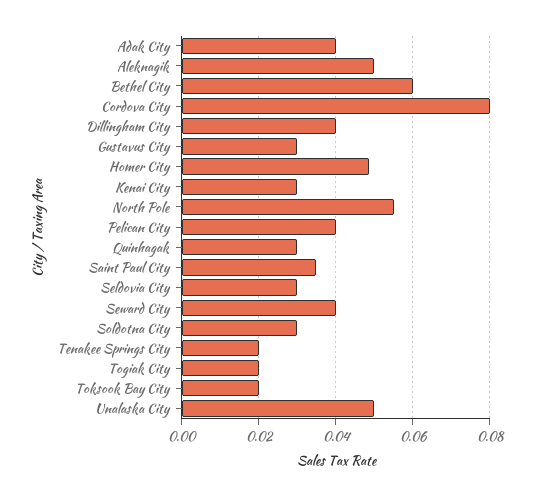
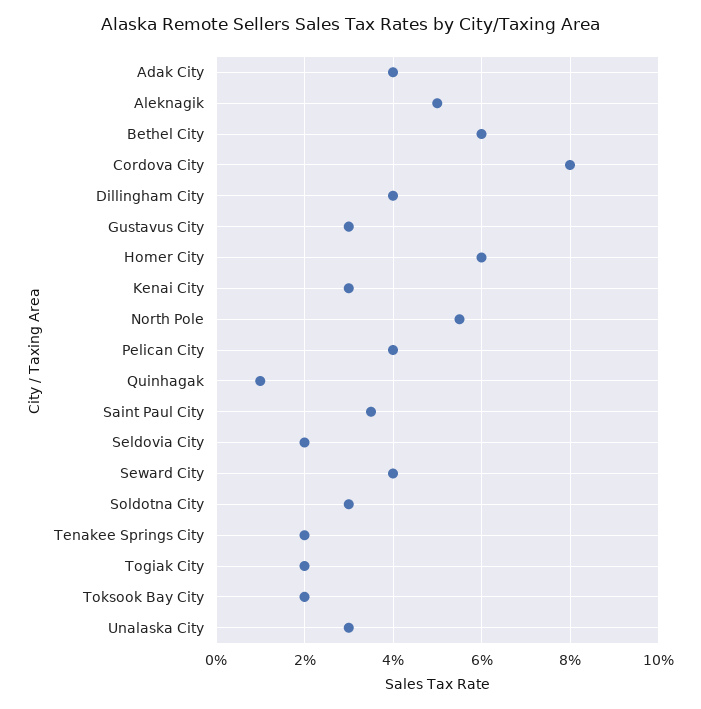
  {
    "Adak City": 0.04,
    "Aleknagik": 0.05,
    "Bethel City": 0.06,
    "Cordova City": 0.08,
    "Dillingham City": 0.04,
    "Gustavus City": 0.03,
-   "Homer City": 0.048,
+   "Homer City": 0.06,
    "Kenai City": 0.03,
    "North Pole": 0.056,
    "Pelican City": 0.04,
-   "Quinhagak": 0.03,
+   "Quinhagak": 0.01,
    "Saint Paul City": 0.036,
-   "Seldovia City": 0.03,
+   "Seldovia City": 0.02,
    "Seward City": 0.04,
    "Soldotna City": 0.03,
    "Tenakee Springs City": 0.02,
    "Togiak City": 0.02,
    "Toksook Bay City": 0.02,
-   "Unalaska City": 0.05
+   "Unalaska City": 0.03
  }

